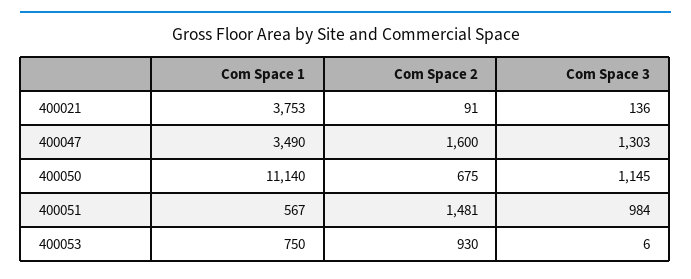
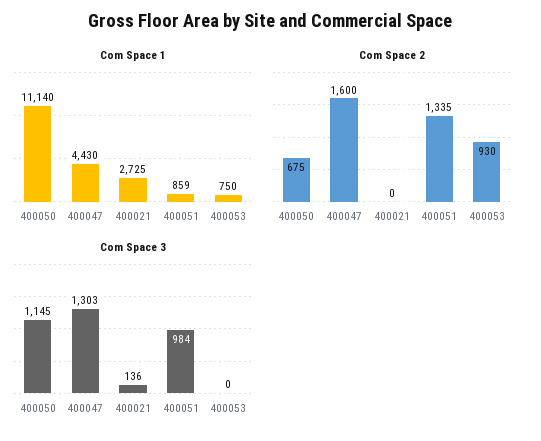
  {
    "Com Space 1": {
-     "400021": 3753,
+     "400021": 2725,
-     "400047": 3490,
+     "400047": 4430,
      "400050": 11140,
-     "400051": 567,
+     "400051": 859,
      "400053": 750
    },
    "Com Space 2": {
-     "400021": 91,
+     "400021": 0,
      "400047": 1600,
      "400050": 675,
-     "400051": 1481,
+     "400051": 1335,
      "400053": 930
    },
    "Com Space 3": {
      "400021": 136,
      "400047": 1303,
      "400050": 1145,
      "400051": 984,
-     "400053": 6
+     "400053": 0
    }
  }

